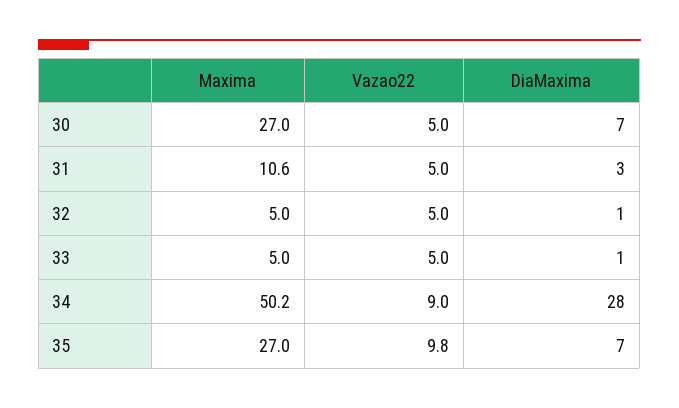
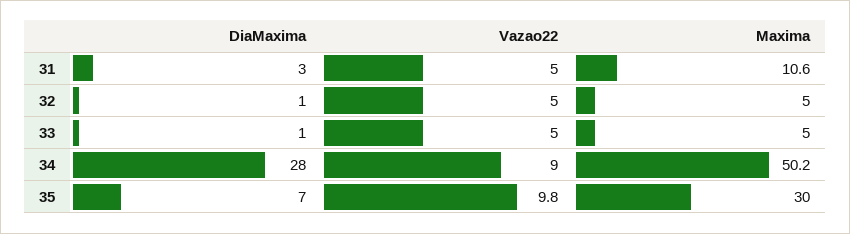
  {
    "Maxima": {
-     "30": 27,
      "31": 10.6,
      "32": 5,
      "33": 5,
      "34": 50.2,
-     "35": 27
+     "35": 30
    },
    "Vazao22": {
-     "30": 5,
      "31": 5,
      "32": 5,
      "33": 5,
      "34": 9,
      "35": 9.8
    },
    "DiaMaxima": {
-     "30": 7,
      "31": 3,
      "32": 1,
      "33": 1,
      "34": 28,
      "35": 7
    }
  }

